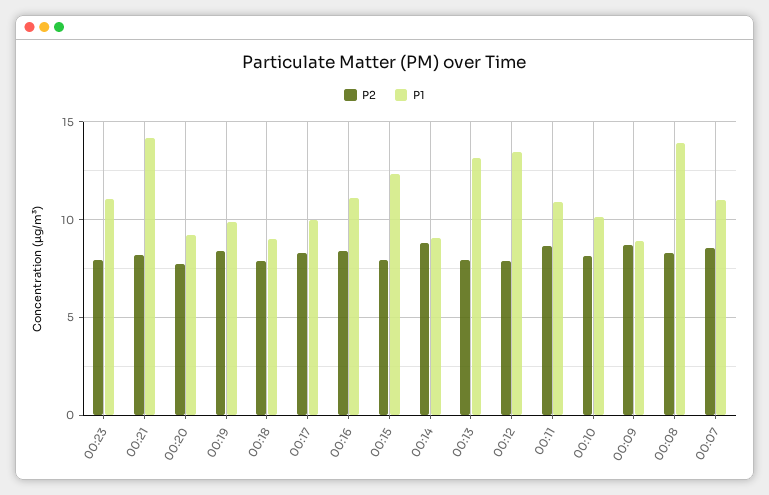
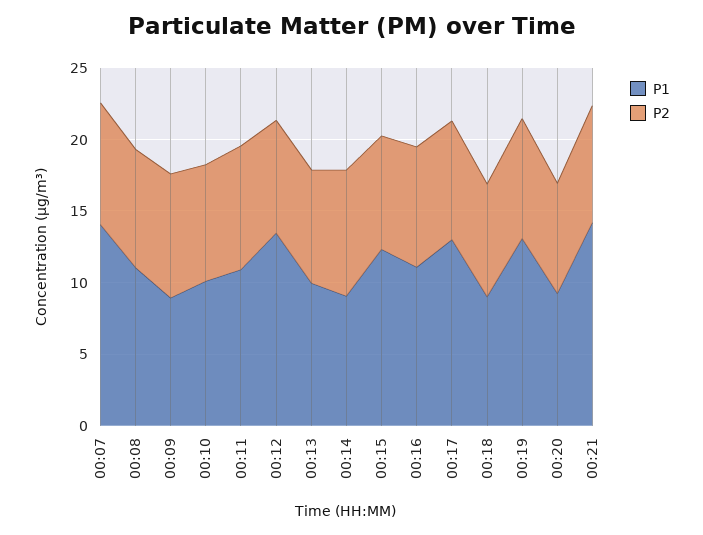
  {
    "P2": {
-     "00:23": 8,
      "00:21": 8,
      "00:20": 7.5,
      "00:19": 8.5,
      "00:18": 8,
      "00:17": 8.5,
      "00:16": 8.5,
      "00:15": 8,
      "00:14": 9,
      "00:13": 8,
      "00:12": 8,
      "00:11": 8.5,
      "00:10": 8,
      "00:09": 8.5,
      "00:08": 8.5,
      "00:07": 8.5
    },
    "P1": {
-     "00:23": 11,
      "00:21": 14,
      "00:20": 9,
-     "00:19": 10,
+     "00:19": 13,
      "00:18": 9,
-     "00:17": 10,
+     "00:17": 13,
      "00:16": 11,
      "00:15": 12.5,
      "00:14": 9,
-     "00:13": 13,
+     "00:13": 10,
      "00:12": 13.5,
      "00:11": 11,
      "00:10": 10,
      "00:09": 9,
-     "00:08": 14,
+     "00:08": 11,
-     "00:07": 11
+     "00:07": 14
    }
  }

